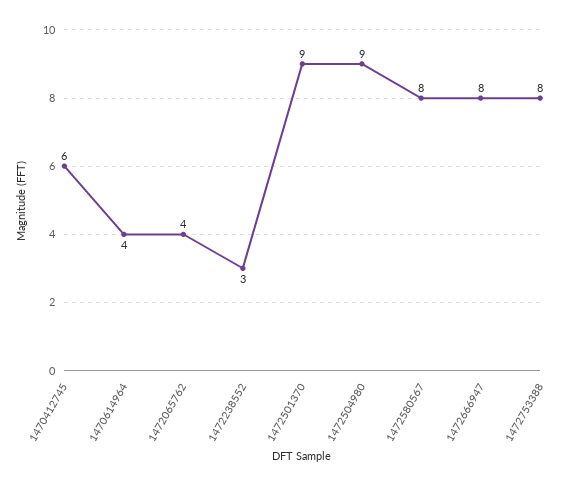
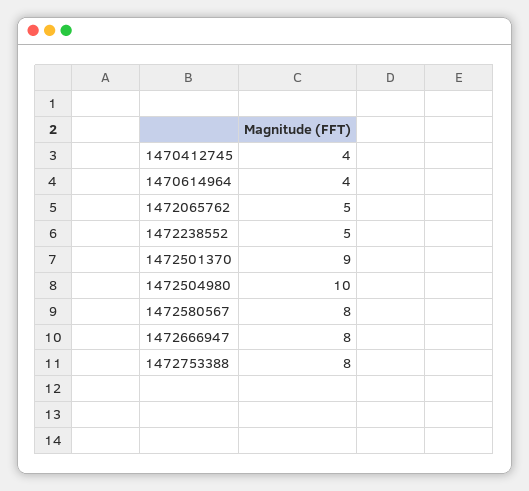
  {
-   "1470412745": 6,
+   "1470412745": 4,
    "1470614964": 4,
-   "1472065762": 4,
+   "1472065762": 5,
-   "1472238552": 3,
+   "1472238552": 5,
    "1472501370": 9,
-   "1472504980": 9,
+   "1472504980": 10,
    "1472580567": 8,
    "1472666947": 8,
    "1472753388": 8
  }

